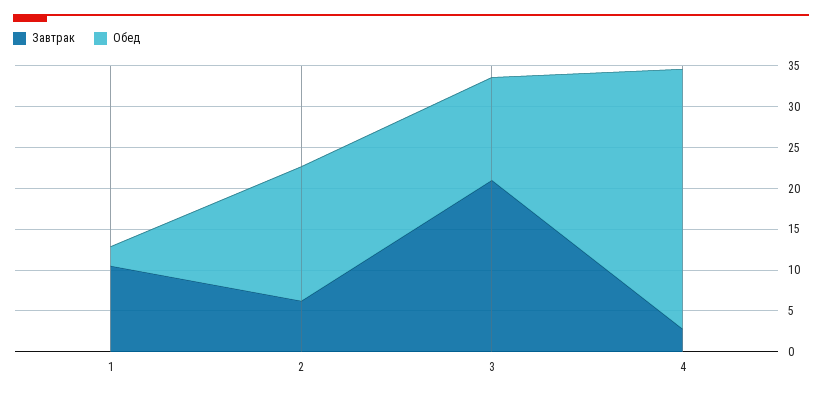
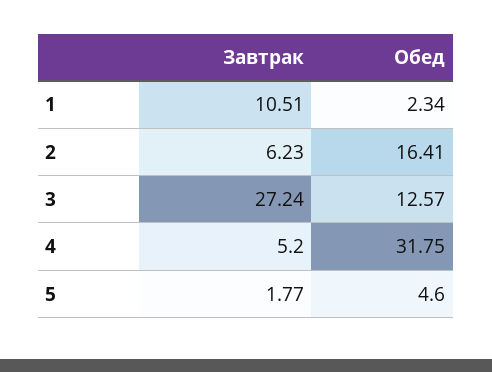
  {
    "Завтрак": {
      "1": 10.51,
      "2": 6.23,
-     "3": 21,
+     "3": 27.24,
-     "4": 3
+     "4": 5.2,
+     "5": 1.77
    },
    "Обед": {
      "1": 2.34,
      "2": 16.41,
      "3": 12.57,
-     "4": 31.75
+     "4": 31.75,
+     "5": 4.6
    }
  }

